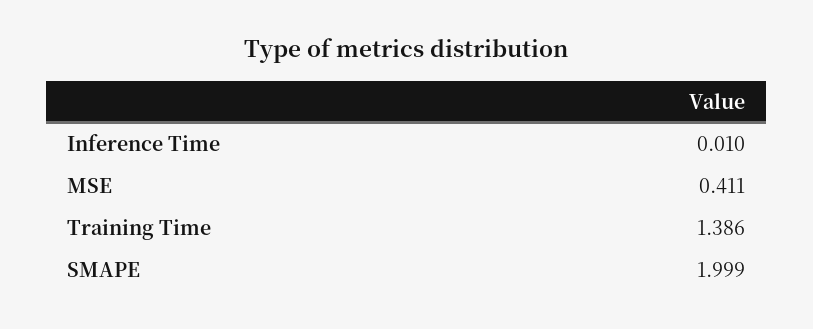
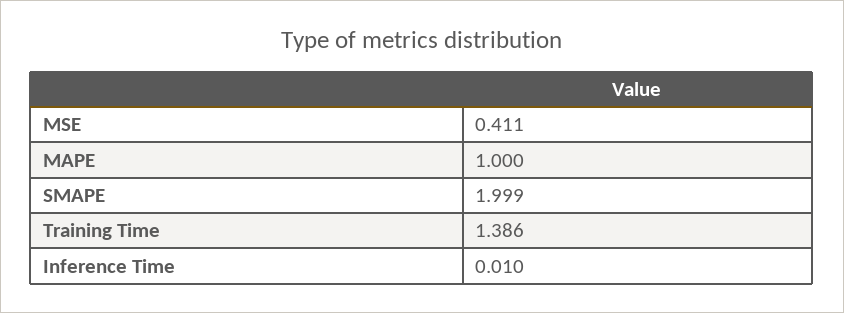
  {
    "Inference Time": 0.01,
    "MSE": 0.411,
    "Training Time": 1.386,
-   "SMAPE": 1.999
+   "SMAPE": 1.999,
+   "MAPE": 1
  }

